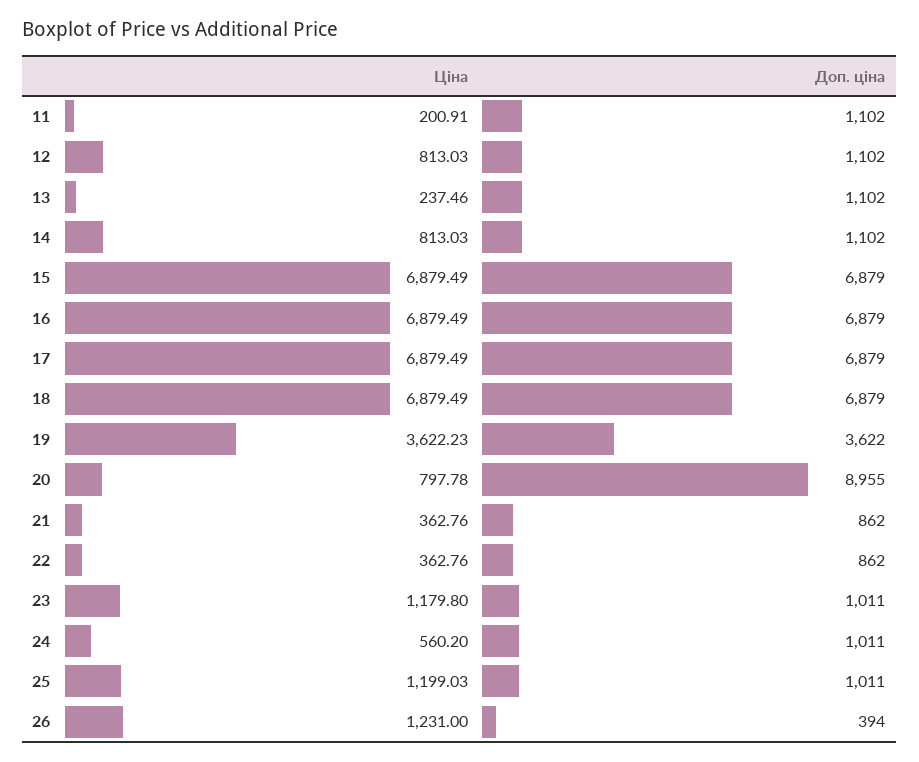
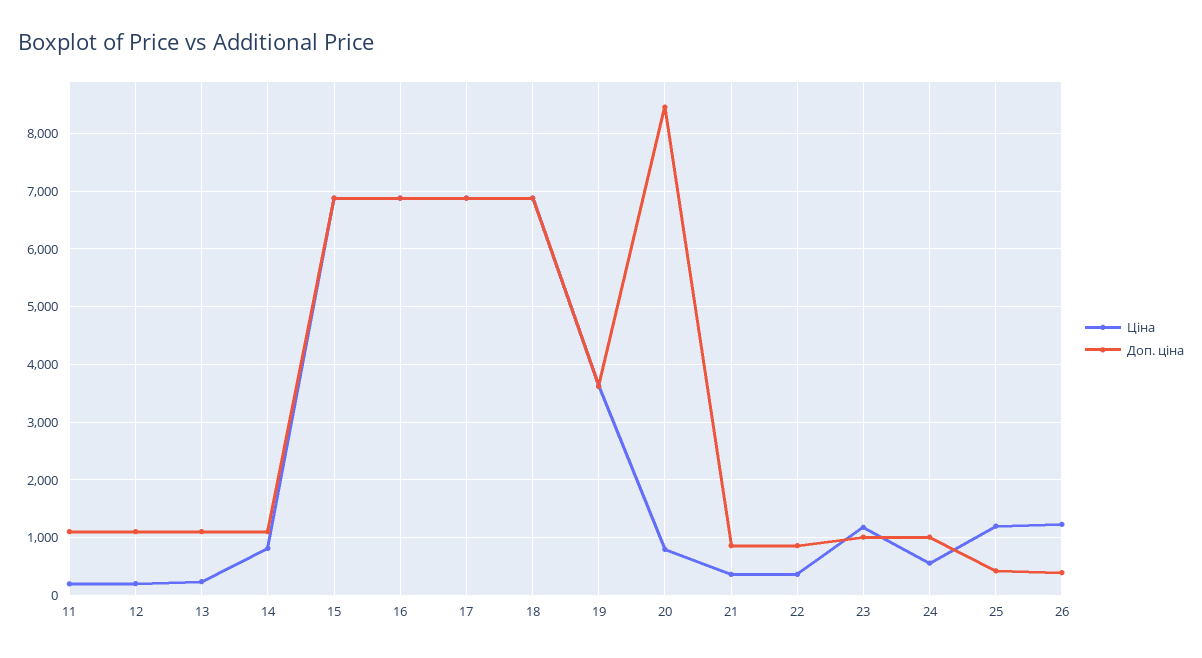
  {
    "Ціна": {
      "11": 200.91,
-     "12": 813.03,
+     "12": 200,
      "13": 237.46,
      "14": 813.03,
      "15": 6879.49,
      "16": 6879.49,
      "17": 6879.49,
      "18": 6879.49,
      "19": 3622.23,
      "20": 797.78,
      "21": 362.76,
      "22": 362.76,
      "23": 1179.8,
      "24": 560.2,
      "25": 1199.03,
      "26": 1231
    },
    "Доп. ціна": {
      "11": 1102,
      "12": 1102,
      "13": 1102,
      "14": 1102,
      "15": 6879,
      "16": 6879,
      "17": 6879,
      "18": 6879,
      "19": 3622,
-     "20": 8955,
+     "20": 8400,
      "21": 862,
      "22": 862,
      "23": 1011,
      "24": 1011,
-     "25": 1011,
+     "25": 400,
      "26": 394
    }
  }

